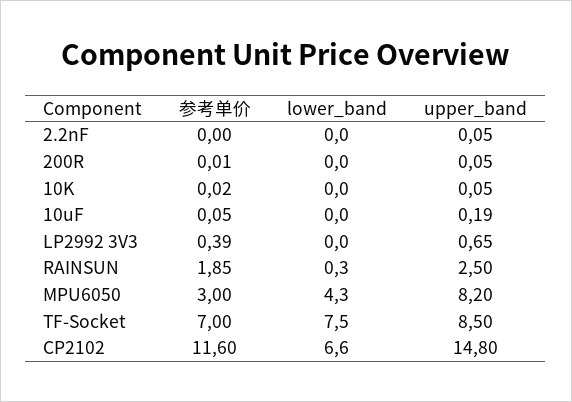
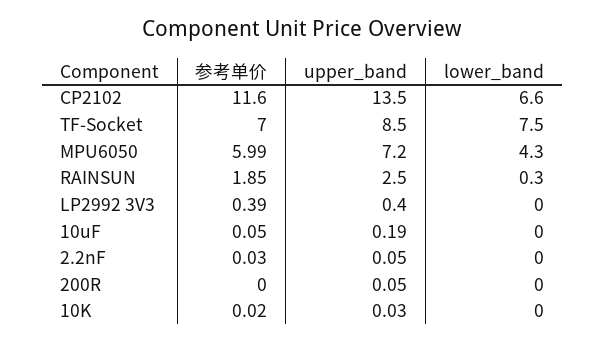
  {
    "参考单价": {
-     "2.2nF": 0,
+     "2.2nF": 0.03,
-     "200R": 0.01,
+     "200R": 0,
      "10K": 0.02,
      "10uF": 0.05,
      "LP2992 3V3": 0.39,
      "RAINSUN": 1.85,
-     "MPU6050": 3,
+     "MPU6050": 5.99,
      "TF-Socket": 7,
      "CP2102": 11.6
    },
    "lower_band": {
      "2.2nF": 0,
      "200R": 0,
      "10K": 0,
      "10uF": 0,
      "LP2992 3V3": 0,
      "RAINSUN": 0.3,
      "MPU6050": 4.3,
      "TF-Socket": 7.5,
      "CP2102": 6.6
    },
    "upper_band": {
      "2.2nF": 0.05,
      "200R": 0.05,
-     "10K": 0.05,
+     "10K": 0.03,
      "10uF": 0.19,
-     "LP2992 3V3": 0.65,
+     "LP2992 3V3": 0.4,
      "RAINSUN": 2.5,
-     "MPU6050": 8.2,
+     "MPU6050": 7.2,
      "TF-Socket": 8.5,
-     "CP2102": 14.8
+     "CP2102": 13.5
    }
  }

